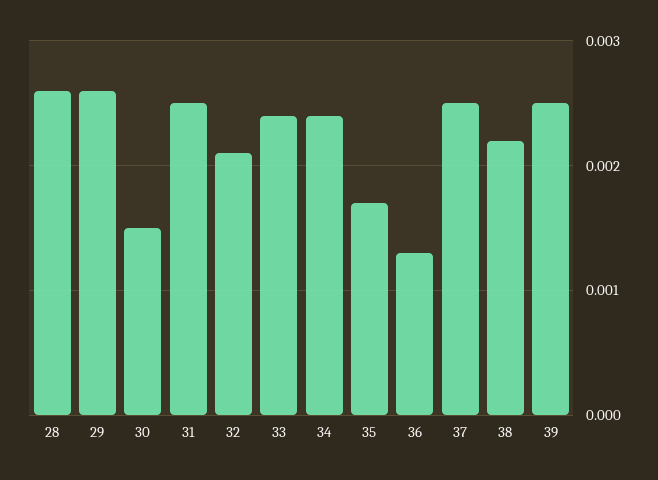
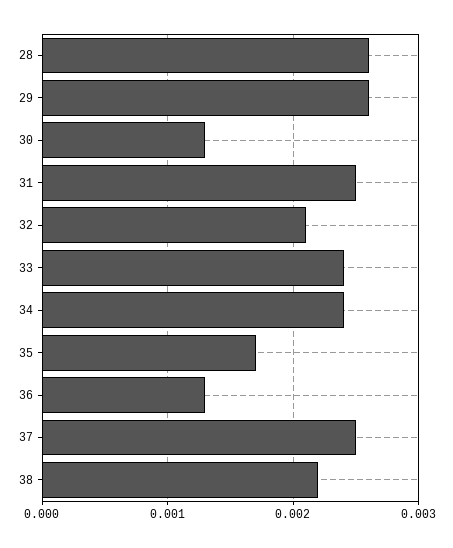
  {
    "28": 0.0026,
    "29": 0.0026,
-   "30": 0.0015,
+   "30": 0.0013,
    "31": 0.0025,
    "32": 0.0021,
    "33": 0.0024,
    "34": 0.0024,
    "35": 0.0017,
    "36": 0.0013,
    "37": 0.0025,
-   "38": 0.0022,
+   "38": 0.0022
-   "39": 0.0025
  }

